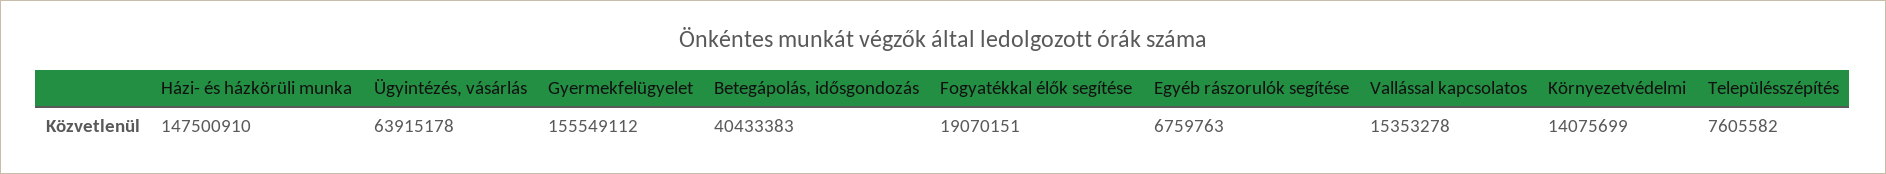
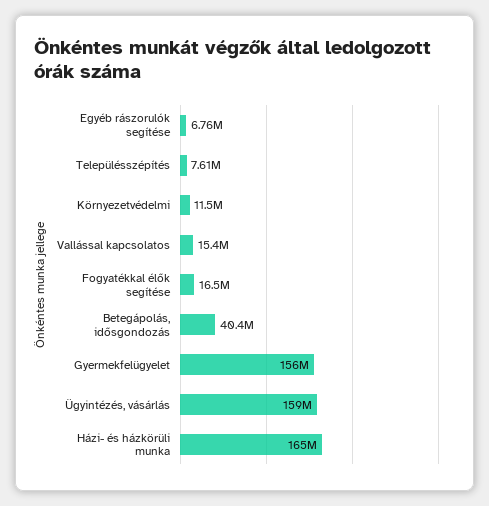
  {
-   "Házi- és házkörüli munka": 147500910,
+   "Házi- és házkörüli munka": 165000000,
-   "Ügyintézés, vásárlás": 63915178,
+   "Ügyintézés, vásárlás": 159000000,
    "Gyermekfelügyelet": 155549112,
    "Betegápolás, idősgondozás": 40433383,
-   "Fogyatékkal élők segítése": 19070151,
+   "Fogyatékkal élők segítése": 16500000,
    "Egyéb rászorulók segítése": 6759763,
    "Vallással kapcsolatos": 15353278,
-   "Környezetvédelmi": 14075699,
+   "Környezetvédelmi": 11500000,
    "Településszépítés": 7605582
  }

